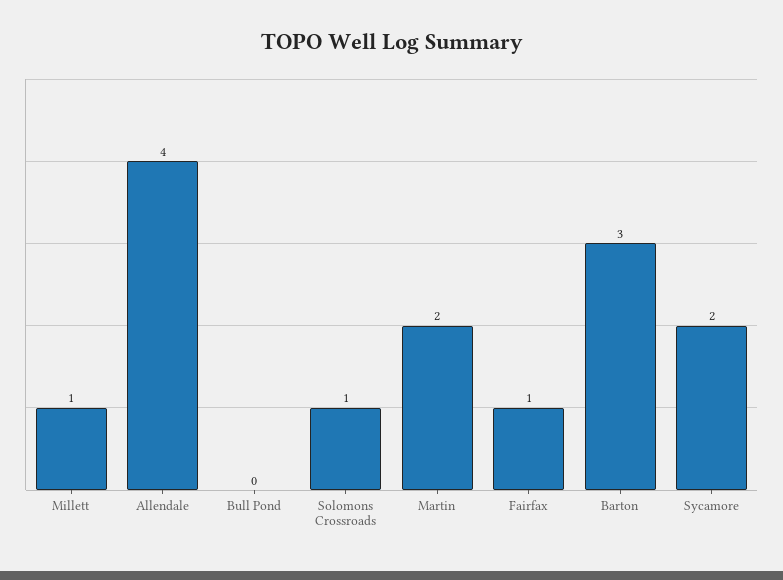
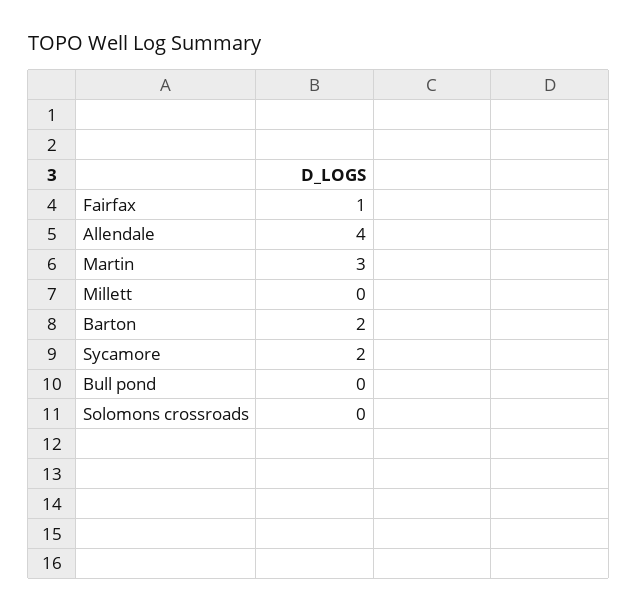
  {
-   "Millett": 1,
+   "Millett": 0,
    "Allendale": 4,
    "Bull Pond": 0,
-   "Solomons Crossroads": 1,
+   "Solomons Crossroads": 0,
-   "Martin": 2,
+   "Martin": 3,
    "Fairfax": 1,
-   "Barton": 3,
+   "Barton": 2,
    "Sycamore": 2
  }

